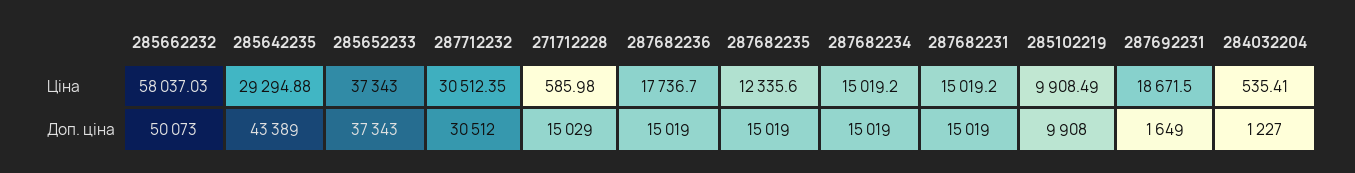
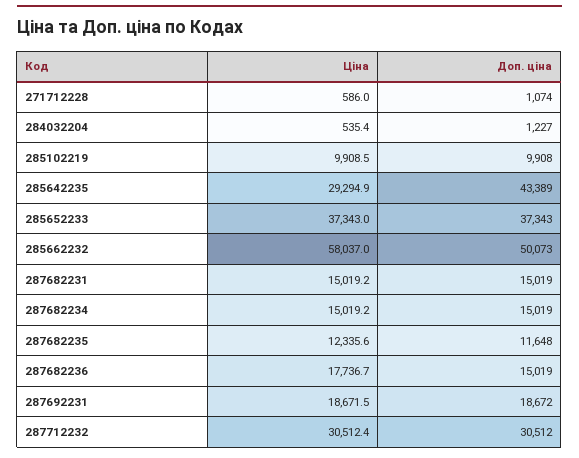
  {
    "285662232": {
      "Ціна": 58037.03,
      "Доп. ціна": 50073
    },
    "285642235": {
      "Ціна": 29294.88,
      "Доп. ціна": 43389
    },
    "285652233": {
      "Ціна": 37343,
      "Доп. ціна": 37343
    },
    "287712232": {
      "Ціна": 30512.35,
      "Доп. ціна": 30512
    },
    "271712228": {
      "Ціна": 585.98,
-     "Доп. ціна": 15029
+     "Доп. ціна": 1074
    },
    "287682236": {
      "Ціна": 17736.7,
      "Доп. ціна": 15019
    },
    "287682235": {
      "Ціна": 12335.6,
-     "Доп. ціна": 15019
+     "Доп. ціна": 11648
    },
    "287682234": {
      "Ціна": 15019.2,
      "Доп. ціна": 15019
    },
    "287682231": {
      "Ціна": 15019.2,
      "Доп. ціна": 15019
    },
    "285102219": {
      "Ціна": 9908.49,
      "Доп. ціна": 9908
    },
    "287692231": {
      "Ціна": 18671.5,
-     "Доп. ціна": 1649
+     "Доп. ціна": 18672
    },
    "284032204": {
      "Ціна": 535.41,
      "Доп. ціна": 1227
    }
  }

